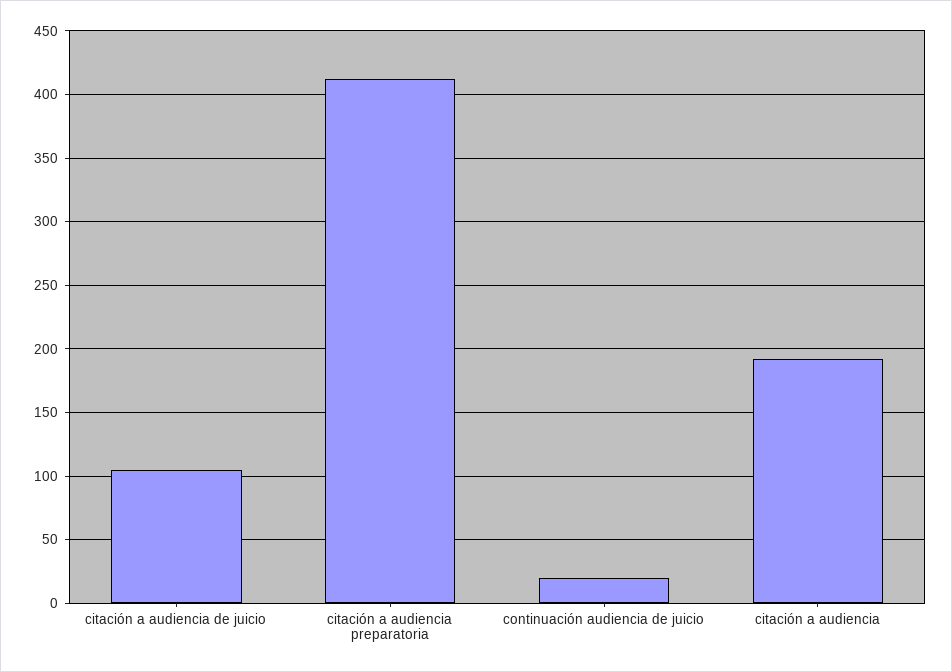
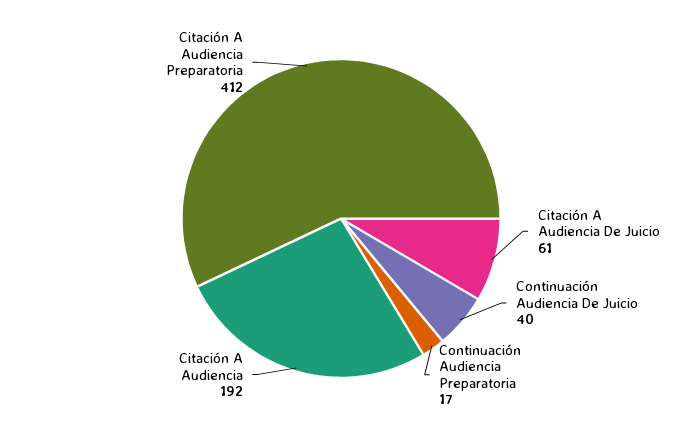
  {
-   "citación a audiencia de juicio": 105,
+   "citación a audiencia de juicio": 61,
    "citación a audiencia preparatoria": 412,
-   "continuación audiencia de juicio": 20,
+   "continuación audiencia de juicio": 40,
-   "citación a audiencia": 192
+   "citación a audiencia": 192,
+   "Continuación Audiencia Preparatoria": 17
  }

